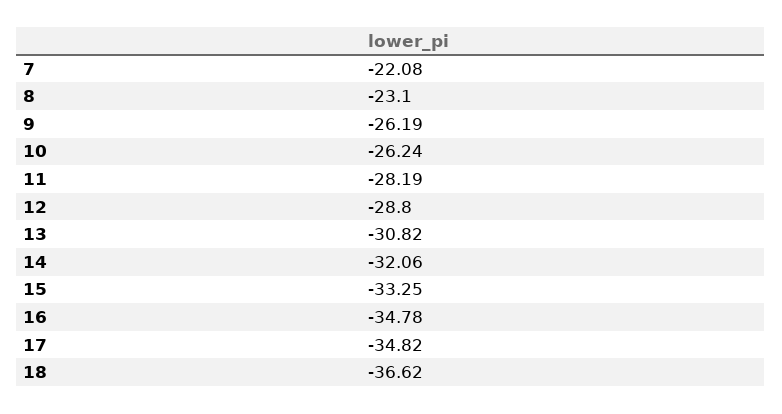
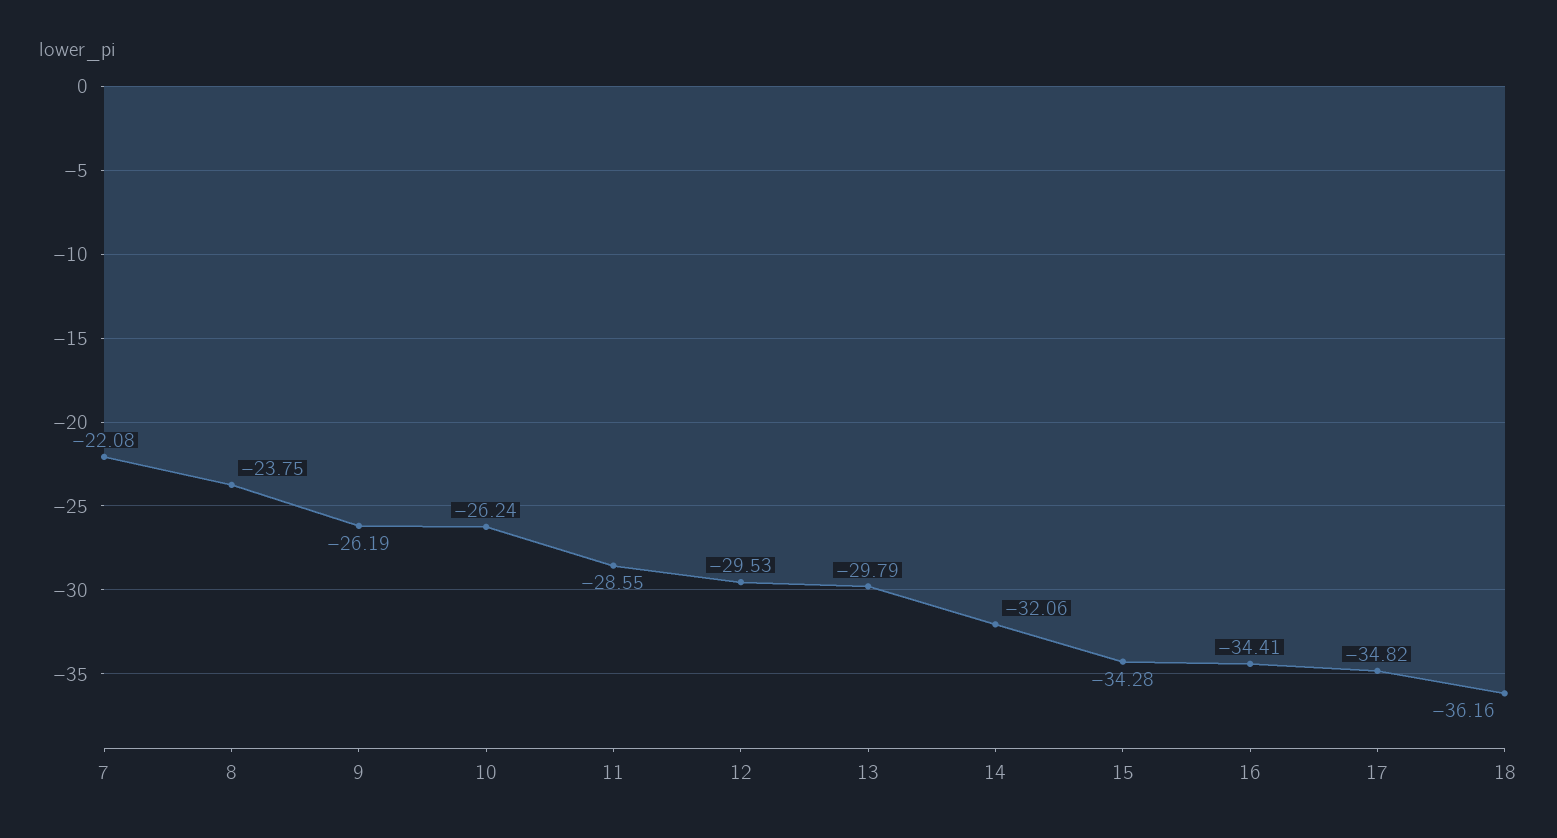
  {
    "7": -22.08,
-   "8": -23.1,
+   "8": -23.75,
    "9": -26.19,
    "10": -26.24,
-   "11": -28.19,
+   "11": -28.55,
-   "12": -28.8,
+   "12": -29.53,
-   "13": -30.82,
+   "13": -29.79,
    "14": -32.06,
-   "15": -33.25,
+   "15": -34.28,
-   "16": -34.78,
+   "16": -34.41,
    "17": -34.82,
-   "18": -36.62
+   "18": -36.16
  }

